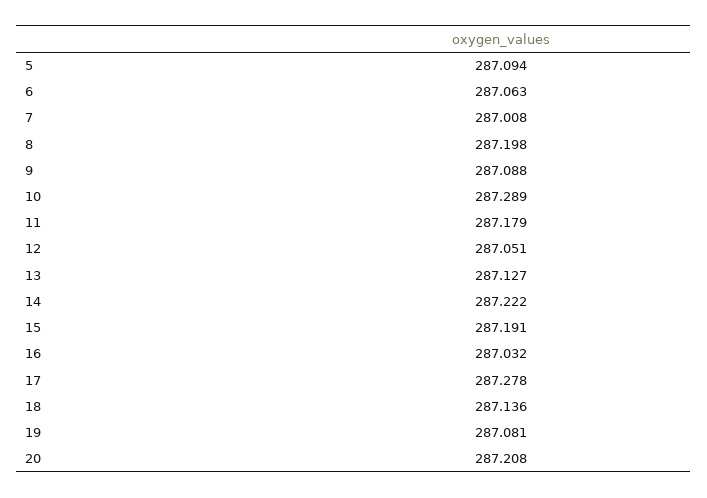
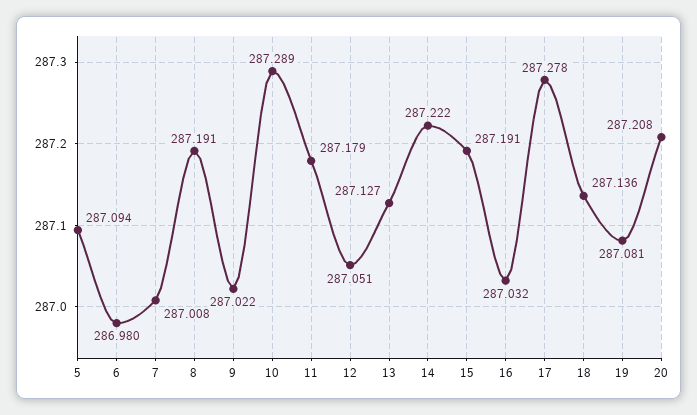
  {
    "5": 287.094,
-   "6": 287.063,
+   "6": 286.98,
    "7": 287.008,
-   "8": 287.198,
+   "8": 287.191,
-   "9": 287.088,
+   "9": 287.022,
    "10": 287.289,
    "11": 287.179,
    "12": 287.051,
    "13": 287.127,
    "14": 287.222,
    "15": 287.191,
    "16": 287.032,
    "17": 287.278,
    "18": 287.136,
    "19": 287.081,
    "20": 287.208
  }

